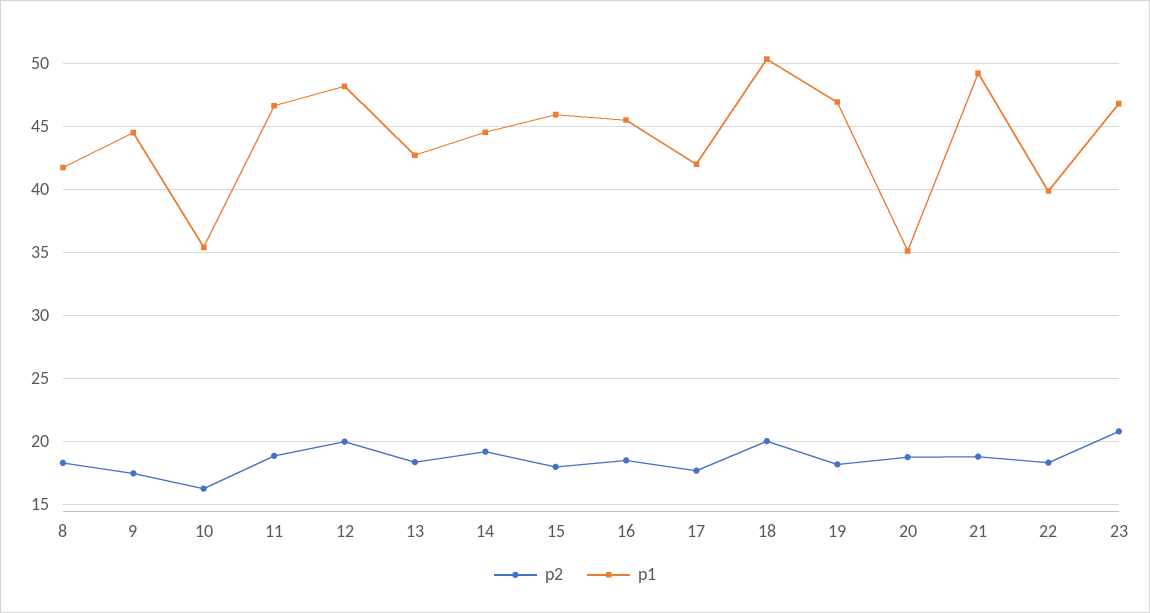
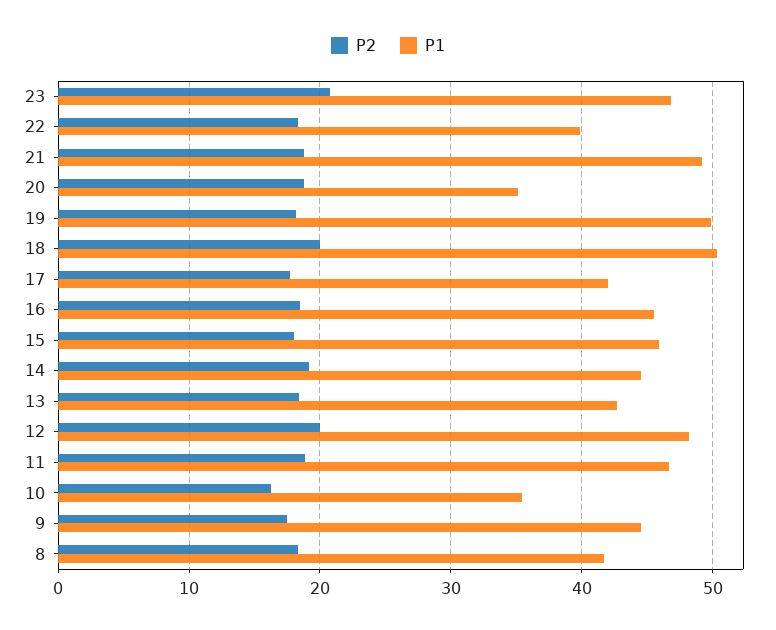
  {
    "p2": {
      "8": 18.5,
      "9": 17.5,
      "10": 16.5,
      "11": 19,
      "12": 20,
      "13": 18.5,
      "14": 19,
      "15": 18,
      "16": 18.5,
      "17": 17.5,
      "18": 20,
      "19": 18,
      "20": 19,
      "21": 19,
      "22": 18.5,
      "23": 21
    },
    "p1": {
      "8": 41.5,
      "9": 44.5,
      "10": 35.5,
      "11": 46.5,
      "12": 48,
      "13": 42.5,
      "14": 44.5,
      "15": 46,
      "16": 45.5,
      "17": 42,
      "18": 50.5,
-     "19": 47,
+     "19": 50,
      "20": 35,
      "21": 49,
      "22": 40,
      "23": 47
    }
  }

